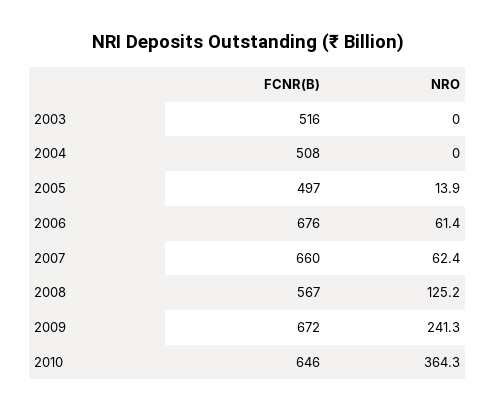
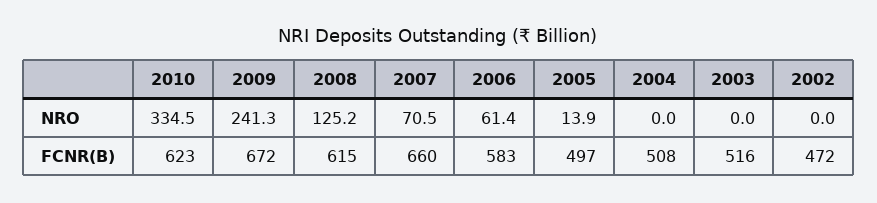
  {
    "FCNR(B)": {
      "2003": 516,
      "2004": 508,
      "2005": 497,
-     "2006": 676,
+     "2006": 583,
      "2007": 660,
-     "2008": 567,
+     "2008": 615,
      "2009": 672,
-     "2010": 646
+     "2010": 623,
+     "2002": 472
    },
    "NRO": {
      "2003": 0,
      "2004": 0,
      "2005": 13.9,
      "2006": 61.4,
-     "2007": 62.4,
+     "2007": 70.5,
      "2008": 125.2,
      "2009": 241.3,
-     "2010": 364.3
+     "2010": 334.5,
+     "2002": 0
    }
  }

